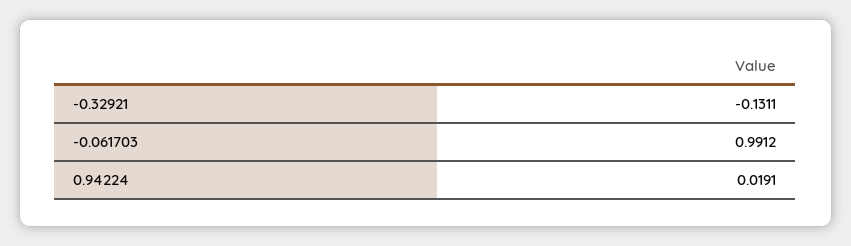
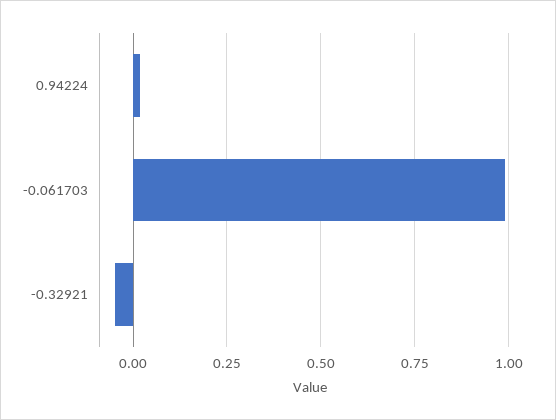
  {
-   "-0.32921": -0.1311,
+   "-0.32921": -0.05,
    "-0.061703": 0.9912,
    "0.94224": 0.0191
  }

